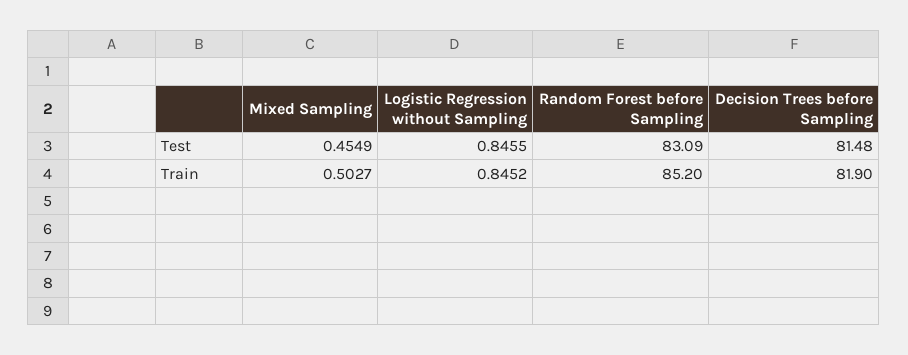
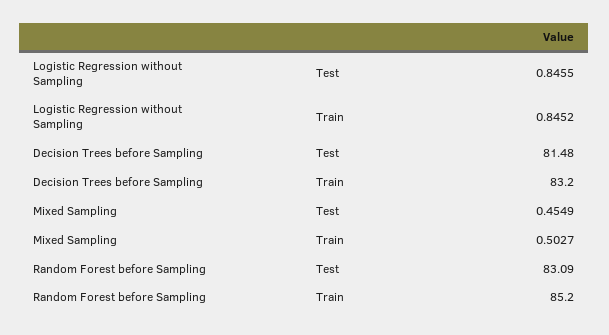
  {
    "Mixed Sampling": {
      "Test": 0.4549,
      "Train": 0.5027
    },
    "Logistic Regression without Sampling": {
      "Test": 0.8455,
      "Train": 0.8452
    },
    "Random Forest before Sampling": {
      "Test": 83.09,
      "Train": 85.2
    },
    "Decision Trees before Sampling": {
      "Test": 81.48,
-     "Train": 81.9
+     "Train": 83.2
    }
  }

